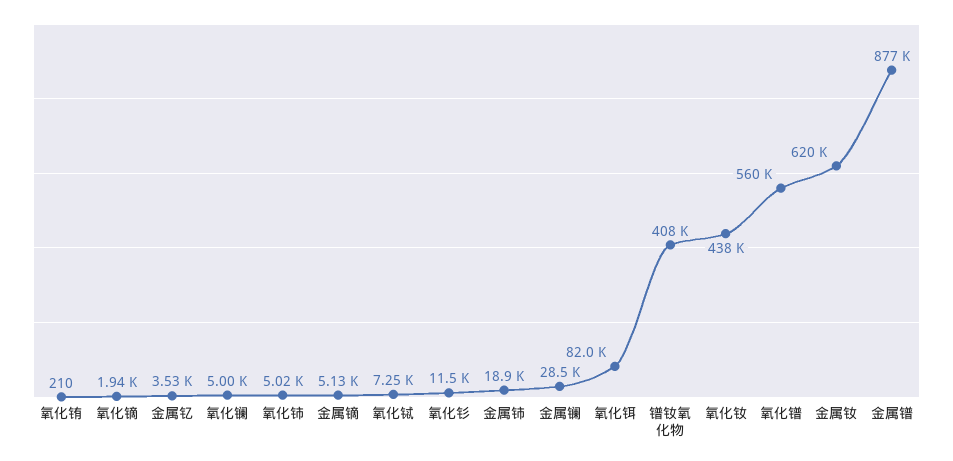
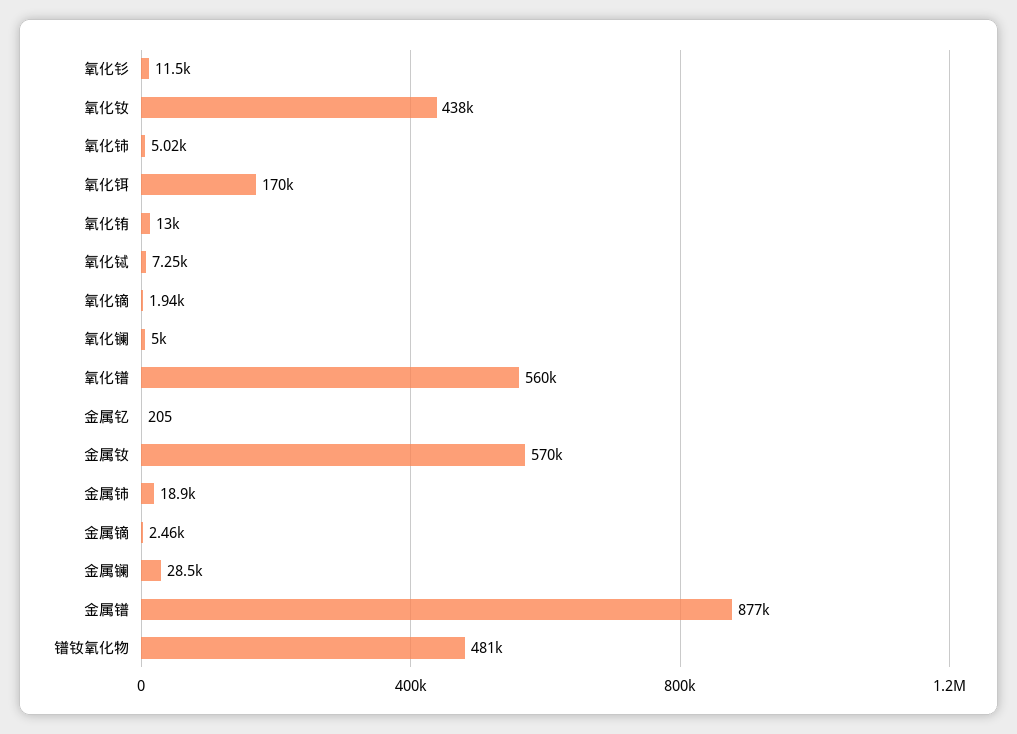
  {
-   "氧化铕": 210,
+   "氧化铕": 13000,
    "氧化镝": 1940,
-   "金属钇": 3530,
+   "金属钇": 205,
    "氧化镧": 5000,
    "氧化铈": 5020,
-   "金属镝": 5130,
+   "金属镝": 2460,
    "氧化铽": 7250,
    "氧化钐": 11500,
    "金属铈": 18900,
    "金属镧": 28500,
-   "氧化铒": 82000,
+   "氧化铒": 170000,
-   "镨钕氧化物": 408000,
+   "镨钕氧化物": 481000,
    "氧化钕": 438000,
    "氧化镨": 560000,
-   "金属钕": 620000,
+   "金属钕": 570000,
    "金属镨": 877000
  }

